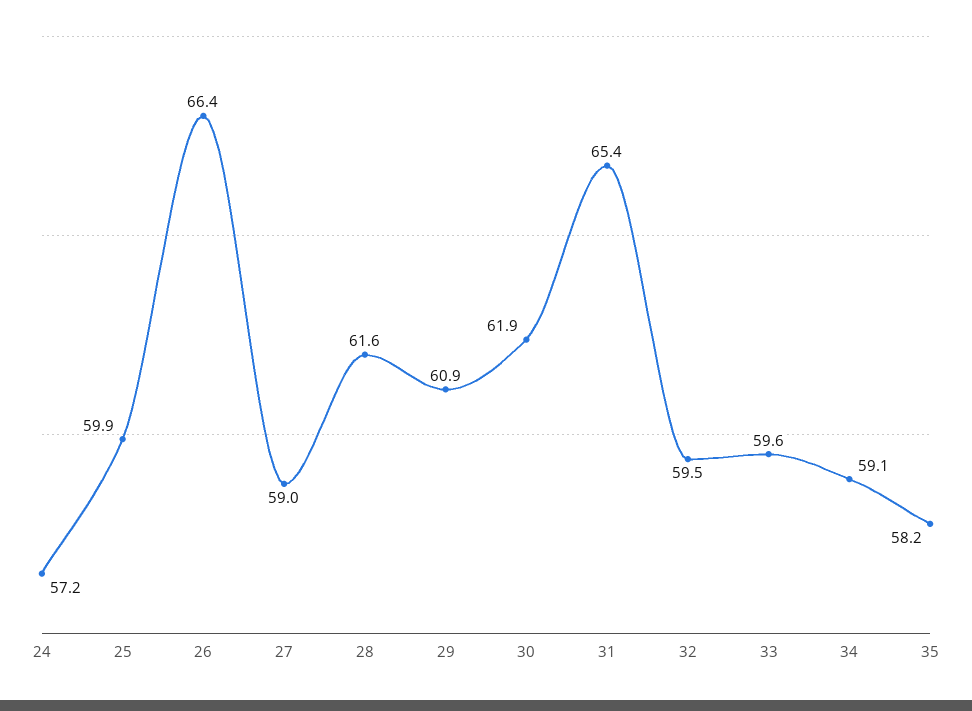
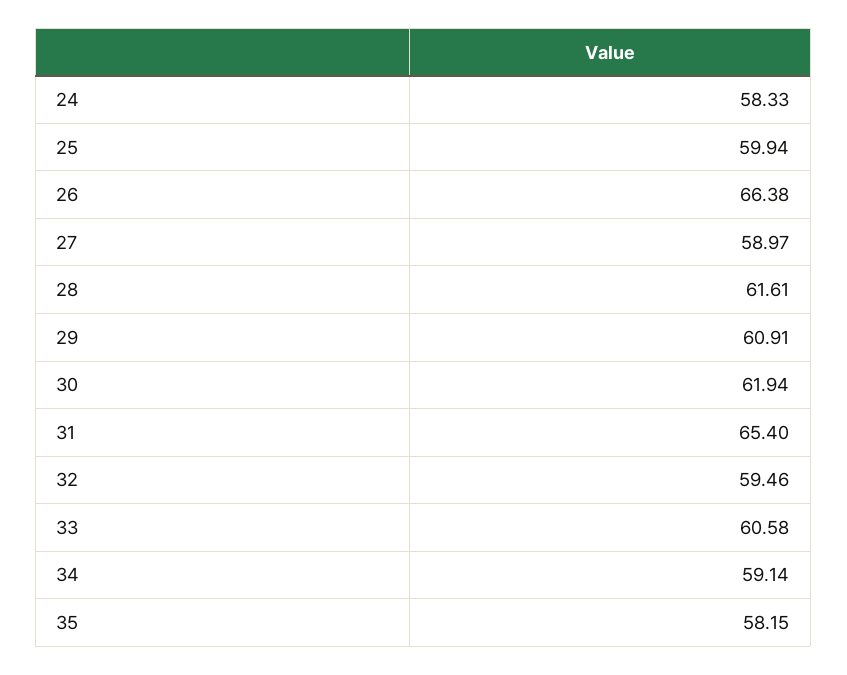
  {
-   "24": 57.2,
+   "24": 58.33,
    "25": 59.94,
    "26": 66.38,
    "27": 58.97,
    "28": 61.61,
    "29": 60.91,
    "30": 61.94,
    "31": 65.4,
    "32": 59.46,
-   "33": 59.6,
+   "33": 60.58,
    "34": 59.14,
    "35": 58.15
  }

